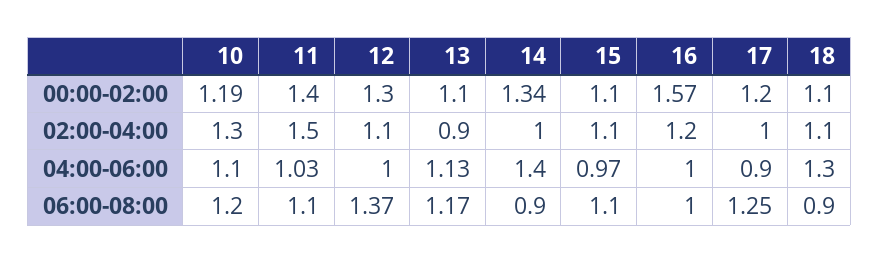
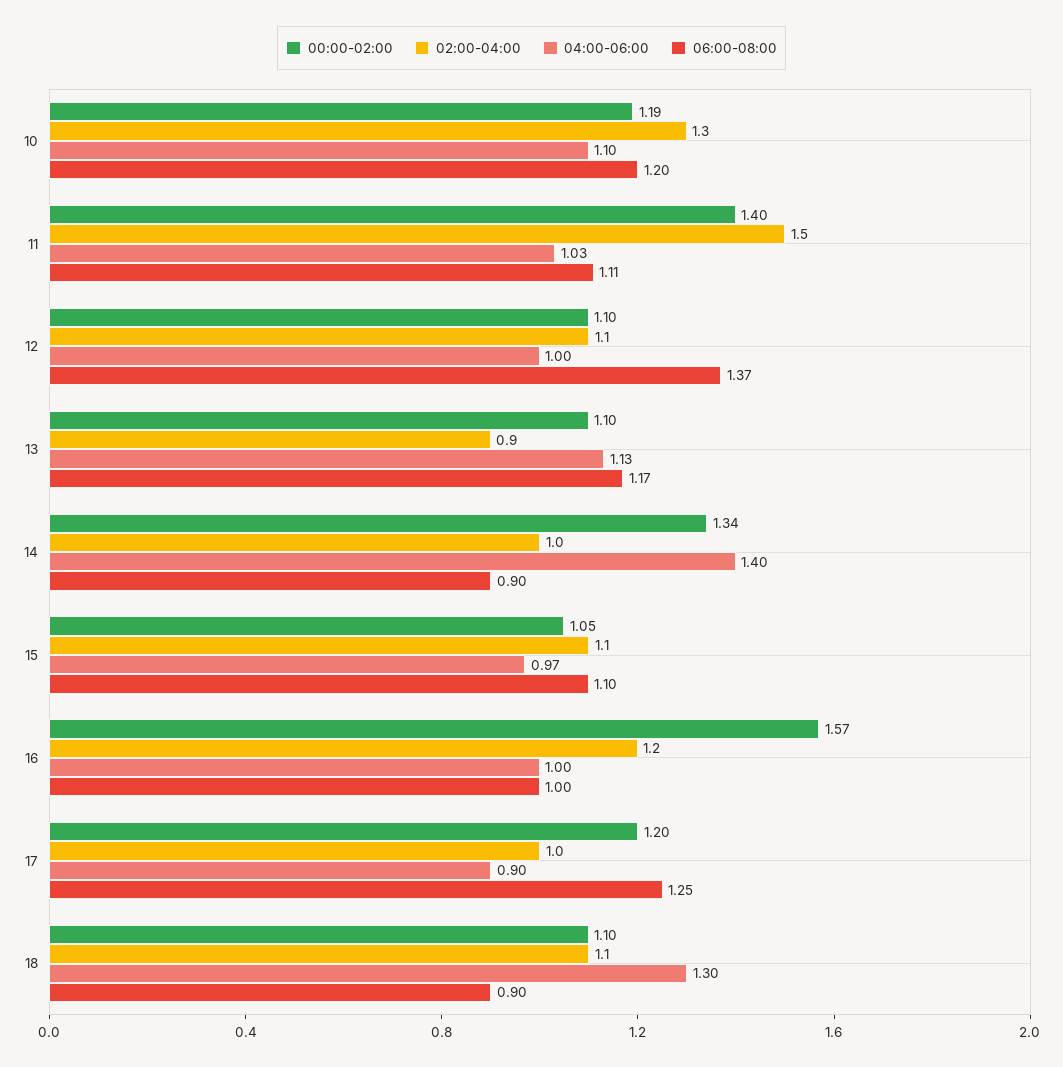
  {
    "00:00-02:00": {
      "10": 1.19,
      "11": 1.4,
-     "12": 1.3,
+     "12": 1.1,
      "13": 1.1,
      "14": 1.34,
-     "15": 1.1,
+     "15": 1.05,
      "16": 1.57,
      "17": 1.2,
      "18": 1.1
    },
    "02:00-04:00": {
      "10": 1.3,
      "11": 1.5,
      "12": 1.1,
      "13": 0.9,
      "14": 1,
      "15": 1.1,
      "16": 1.2,
      "17": 1,
      "18": 1.1
    },
    "04:00-06:00": {
      "10": 1.1,
      "11": 1.03,
      "12": 1,
      "13": 1.13,
      "14": 1.4,
      "15": 0.97,
      "16": 1,
      "17": 0.9,
      "18": 1.3
    },
    "06:00-08:00": {
      "10": 1.2,
-     "11": 1.1,
+     "11": 1.11,
      "12": 1.37,
      "13": 1.17,
      "14": 0.9,
      "15": 1.1,
      "16": 1,
      "17": 1.25,
      "18": 0.9
    }
  }

